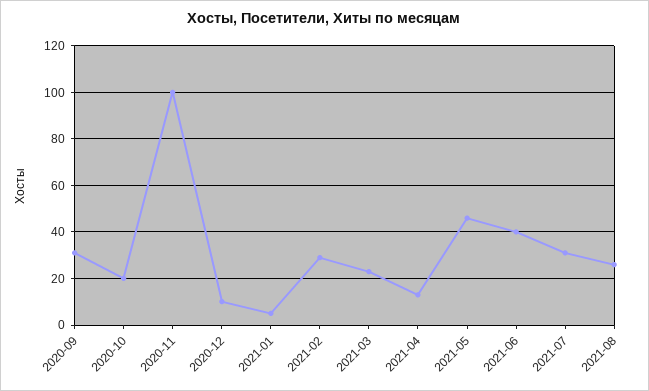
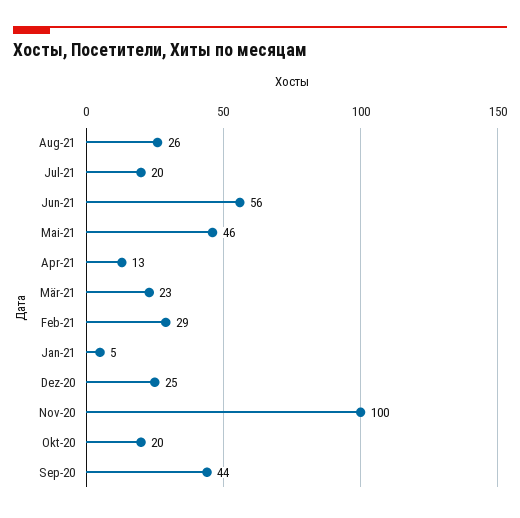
  {
-   "2020-09": 30,
+   "2020-09": 44,
    "2020-10": 20,
    "2020-11": 100,
-   "2020-12": 10,
+   "2020-12": 25,
    "2021-01": 5,
    "2021-02": 29,
    "2021-03": 23,
    "2021-04": 13,
    "2021-05": 46,
-   "2021-06": 40,
+   "2021-06": 56,
-   "2021-07": 30,
+   "2021-07": 20,
    "2021-08": 26
  }

